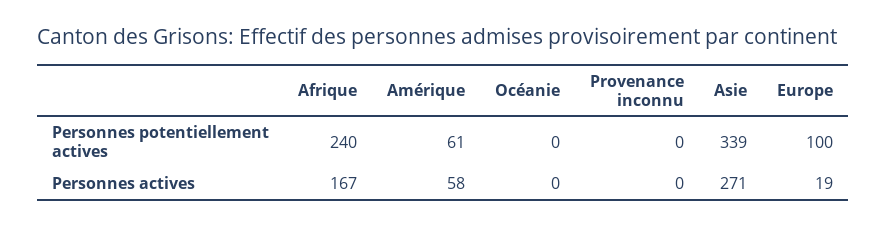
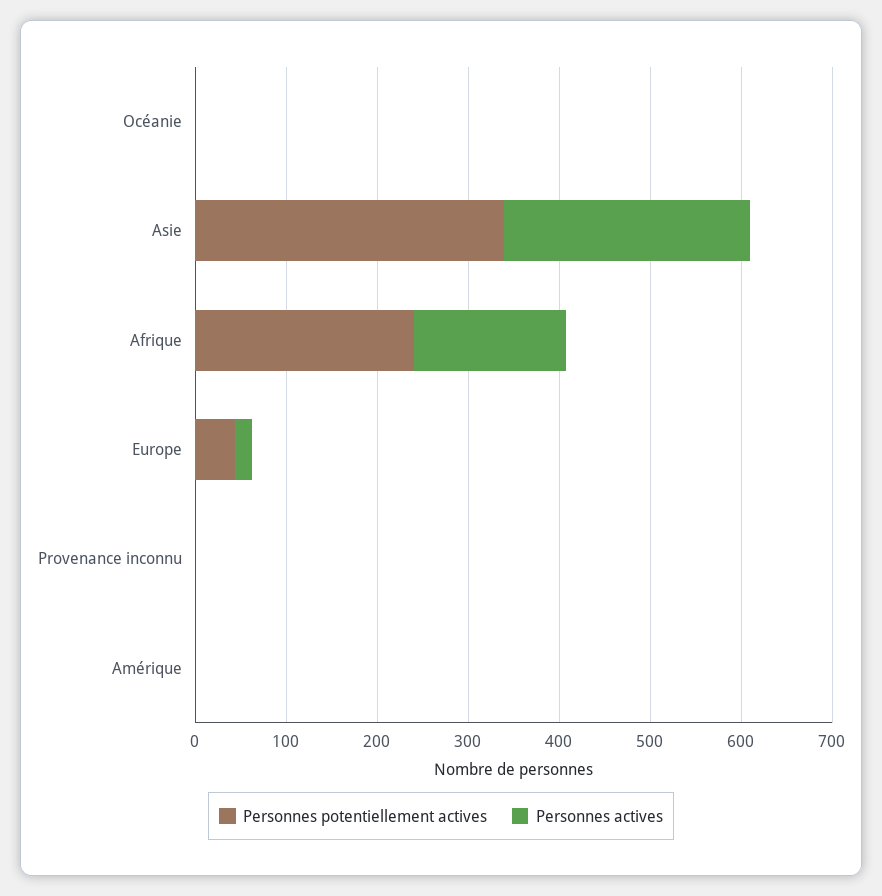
  {
    "Personnes potentiellement actives": {
      "Afrique": 240,
-     "Amérique": 61,
+     "Amérique": 0,
      "Océanie": 0,
      "Provenance inconnu": 0,
      "Asie": 339,
-     "Europe": 100
+     "Europe": 40
    },
    "Personnes actives": {
      "Afrique": 167,
-     "Amérique": 58,
+     "Amérique": 0,
      "Océanie": 0,
      "Provenance inconnu": 0,
      "Asie": 271,
      "Europe": 19
    }
  }

